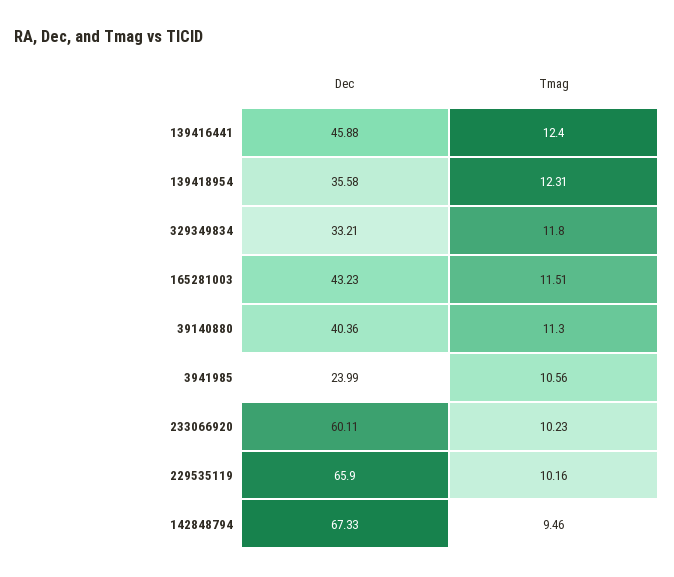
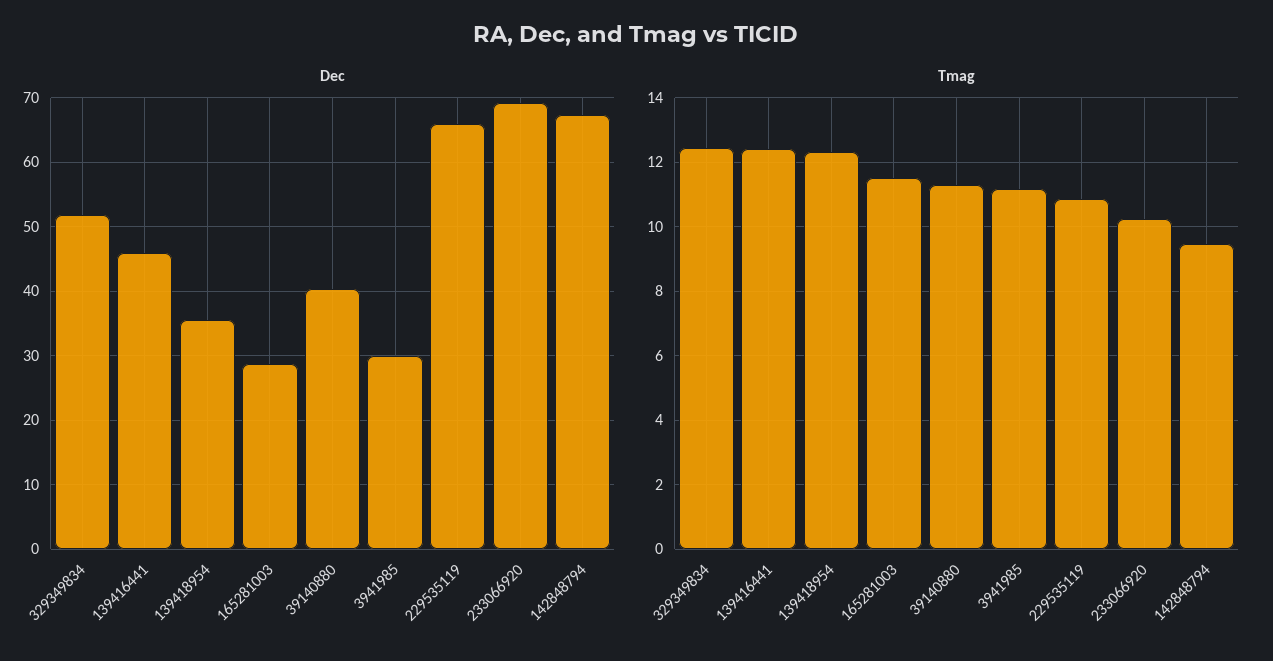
  {
    "Dec": {
      "139416441": 45.88,
      "139418954": 35.58,
-     "329349834": 33.21,
+     "329349834": 52,
-     "165281003": 43.23,
+     "165281003": 29,
      "39140880": 40.36,
-     "3941985": 23.99,
+     "3941985": 30,
-     "233066920": 60.11,
+     "233066920": 69,
      "229535119": 65.9,
      "142848794": 67.33
    },
    "Tmag": {
      "139416441": 12.4,
      "139418954": 12.31,
-     "329349834": 11.8,
+     "329349834": 12.4,
      "165281003": 11.51,
      "39140880": 11.3,
-     "3941985": 10.56,
+     "3941985": 11.2,
      "233066920": 10.23,
-     "229535119": 10.16,
+     "229535119": 10.8,
      "142848794": 9.46
    }
  }

